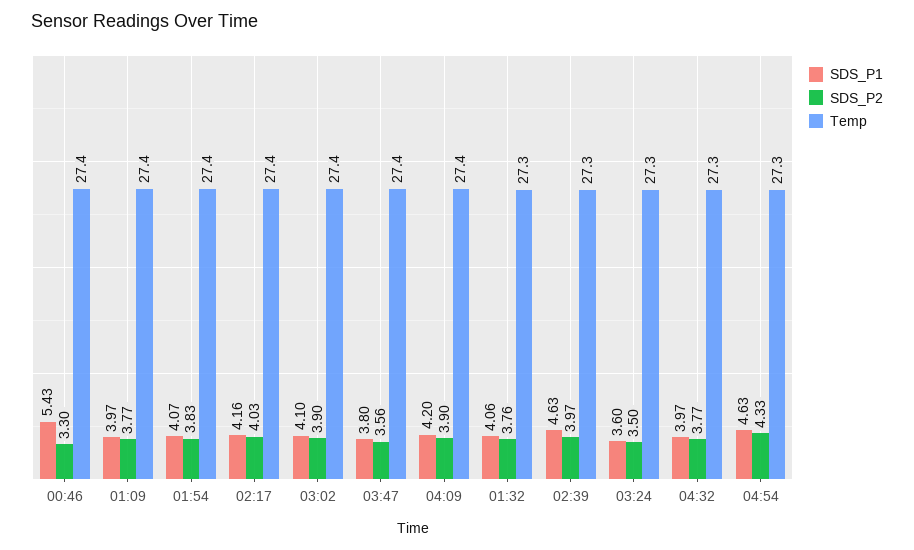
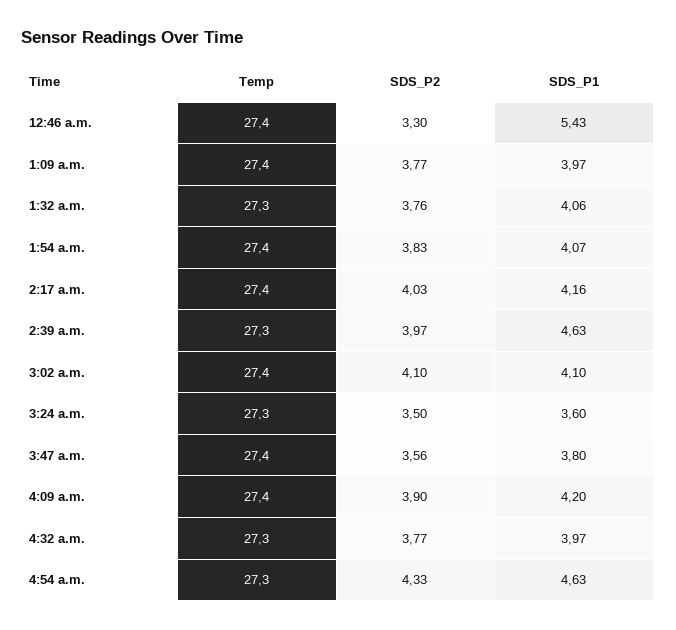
  {
    "SDS_P1": {
      "00:46": 5.43,
      "01:09": 3.97,
      "01:54": 4.07,
      "02:17": 4.16,
      "03:02": 4.1,
      "03:47": 3.8,
      "04:09": 4.2,
      "01:32": 4.06,
      "02:39": 4.63,
      "03:24": 3.6,
      "04:32": 3.97,
      "04:54": 4.63
    },
    "SDS_P2": {
      "00:46": 3.3,
      "01:09": 3.77,
      "01:54": 3.83,
      "02:17": 4.03,
-     "03:02": 3.9,
+     "03:02": 4.1,
      "03:47": 3.56,
      "04:09": 3.9,
      "01:32": 3.76,
      "02:39": 3.97,
      "03:24": 3.5,
      "04:32": 3.77,
      "04:54": 4.33
    },
    "Temp": {
      "00:46": 27.4,
      "01:09": 27.4,
      "01:54": 27.4,
      "02:17": 27.4,
      "03:02": 27.4,
      "03:47": 27.4,
      "04:09": 27.4,
      "01:32": 27.3,
      "02:39": 27.3,
      "03:24": 27.3,
      "04:32": 27.3,
      "04:54": 27.3
    }
  }

